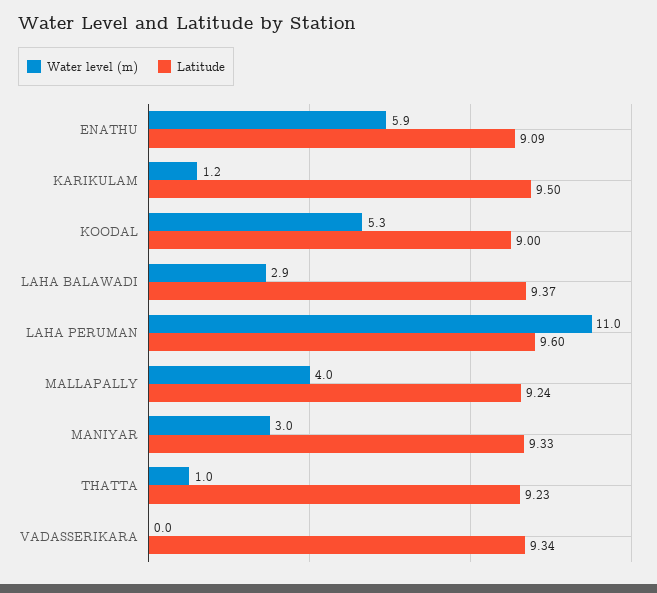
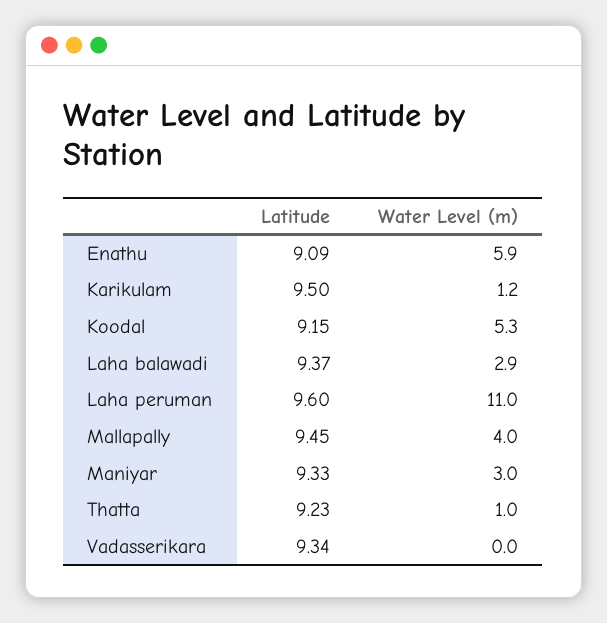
  {
    "Water level (m)": {
      "ENATHU": 5.9,
      "KARIKULAM": 1.2,
      "KOODAL": 5.3,
      "LAHA BALAWADI": 2.9,
      "LAHA PERUMAN": 11,
      "MALLAPALLY": 4,
      "MANIYAR": 3,
      "THATTA": 1,
      "VADASSERIKARA": 0
    },
    "Latitude": {
      "ENATHU": 9.09,
      "KARIKULAM": 9.5,
-     "KOODAL": 9,
+     "KOODAL": 9.15,
      "LAHA BALAWADI": 9.37,
      "LAHA PERUMAN": 9.6,
-     "MALLAPALLY": 9.24,
+     "MALLAPALLY": 9.45,
      "MANIYAR": 9.33,
      "THATTA": 9.23,
      "VADASSERIKARA": 9.34
    }
  }

